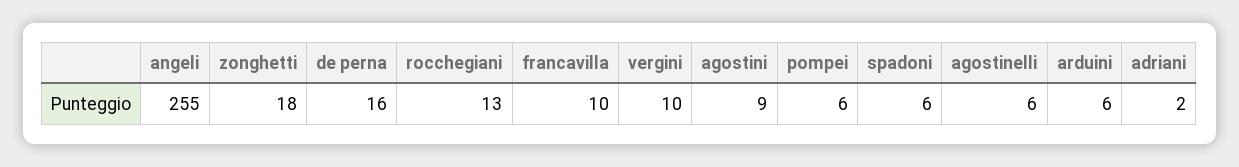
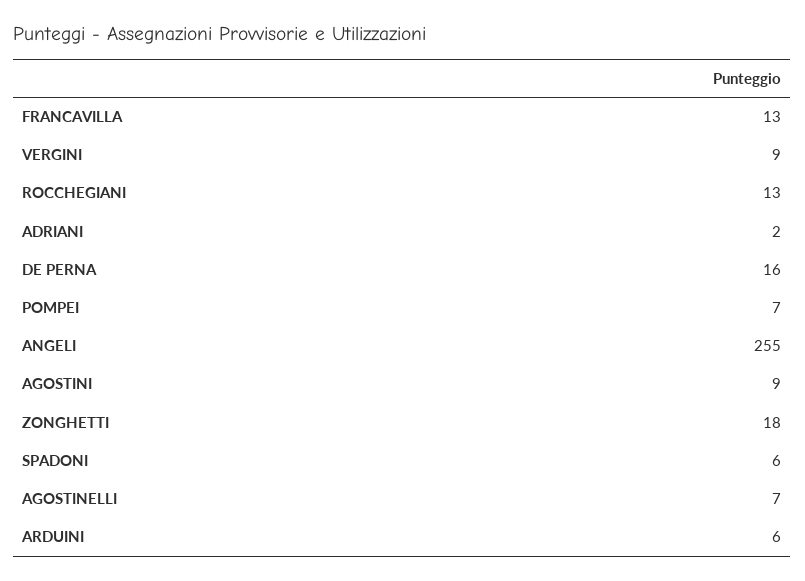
  {
    "angeli": 255,
    "zonghetti": 18,
    "de perna": 16,
    "rocchegiani": 13,
-   "francavilla": 10,
+   "francavilla": 13,
-   "vergini": 10,
+   "vergini": 9,
    "agostini": 9,
-   "pompei": 6,
+   "pompei": 7,
    "spadoni": 6,
-   "agostinelli": 6,
+   "agostinelli": 7,
    "arduini": 6,
    "adriani": 2
  }

